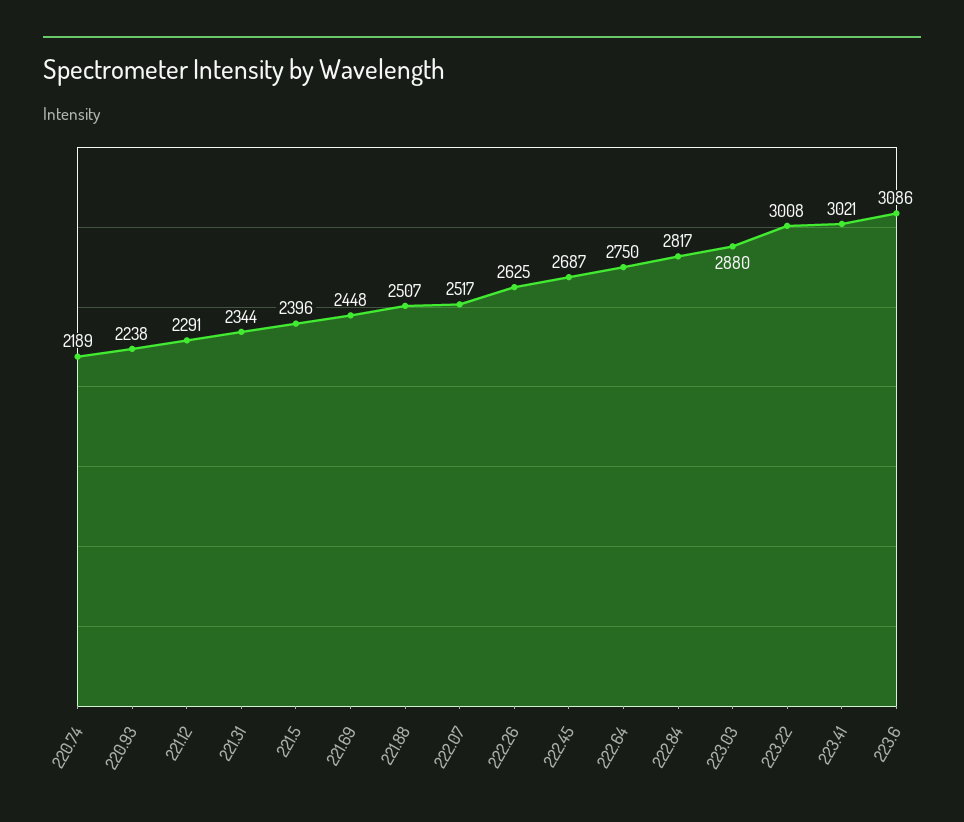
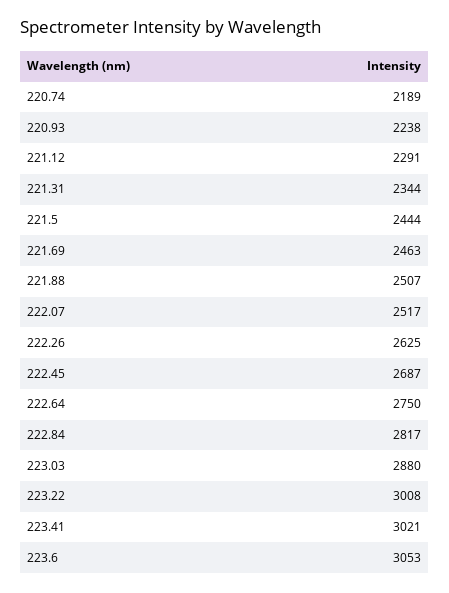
  {
    "220.74": 2189,
    "220.93": 2238,
    "221.12": 2291,
    "221.31": 2344,
-   "221.5": 2396,
+   "221.5": 2444,
-   "221.69": 2448,
+   "221.69": 2463,
    "221.88": 2507,
    "222.07": 2517,
    "222.26": 2625,
    "222.45": 2687,
    "222.64": 2750,
    "222.84": 2817,
    "223.03": 2880,
    "223.22": 3008,
    "223.41": 3021,
-   "223.6": 3086
+   "223.6": 3053
  }

